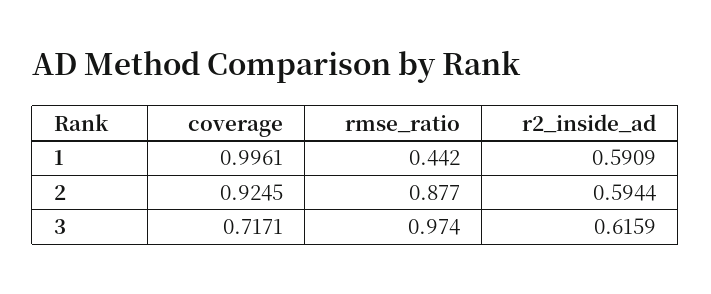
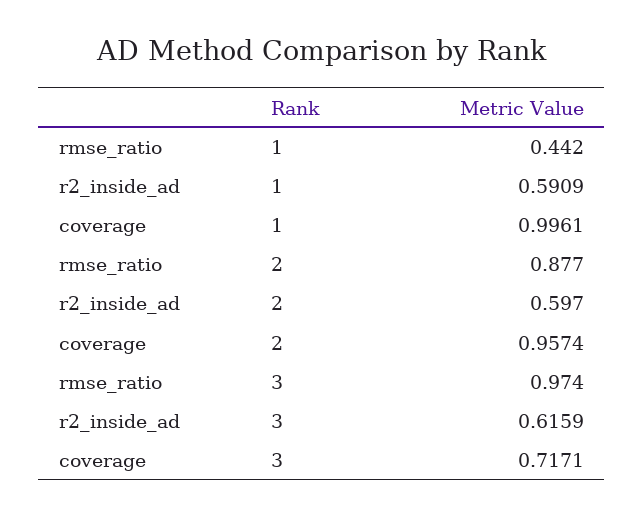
  {
    "coverage": {
      "1": 0.9961,
-     "2": 0.9245,
+     "2": 0.9574,
      "3": 0.7171
    },
    "rmse_ratio": {
      "1": 0.442,
      "2": 0.877,
      "3": 0.974
    },
    "r2_inside_ad": {
      "1": 0.5909,
-     "2": 0.5944,
+     "2": 0.597,
      "3": 0.6159
    }
  }

